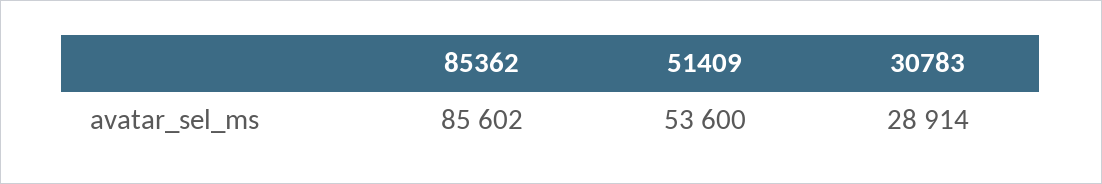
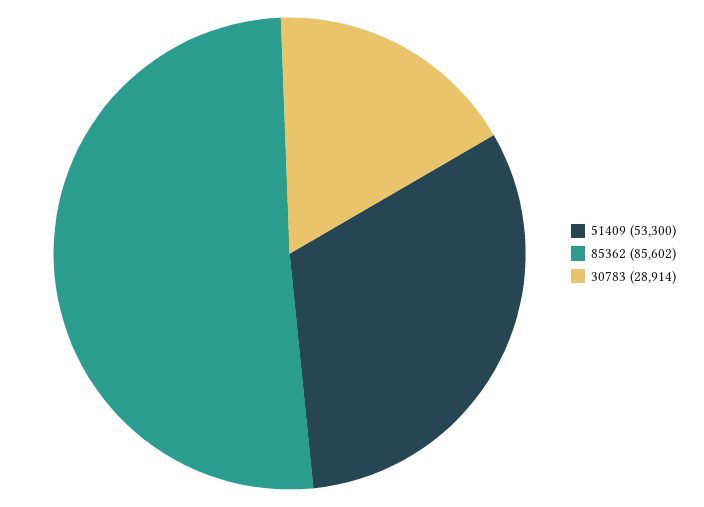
  {
    "85362": 85602,
-   "51409": 53600,
+   "51409": 53300,
    "30783": 28914
  }

